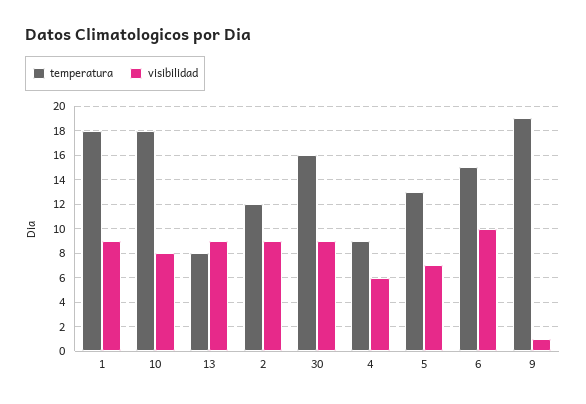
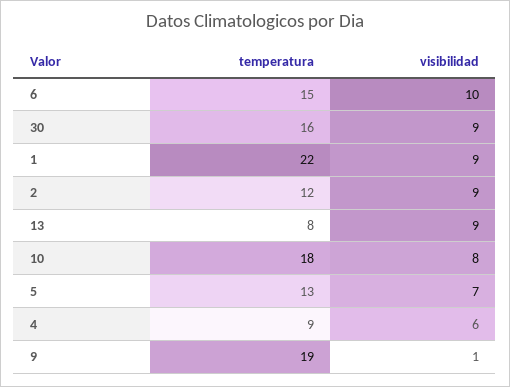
  {
    "temperatura": {
-     "1": 18,
+     "1": 22,
      "10": 18,
      "13": 8,
      "2": 12,
      "30": 16,
      "4": 9,
      "5": 13,
      "6": 15,
      "9": 19
    },
    "visibilidad": {
      "1": 9,
      "10": 8,
      "13": 9,
      "2": 9,
      "30": 9,
      "4": 6,
      "5": 7,
      "6": 10,
      "9": 1
    }
  }

